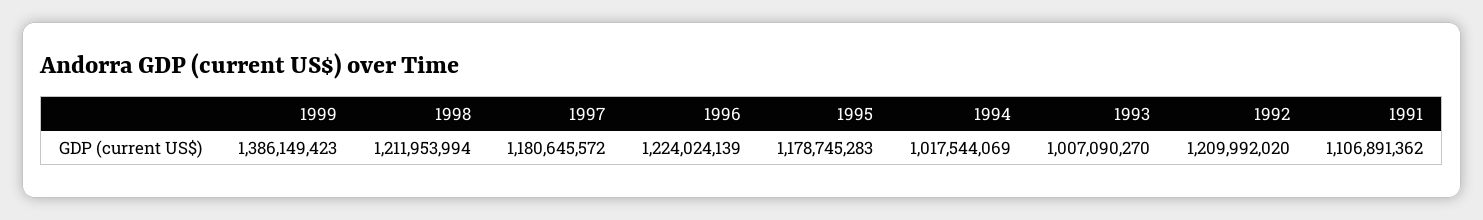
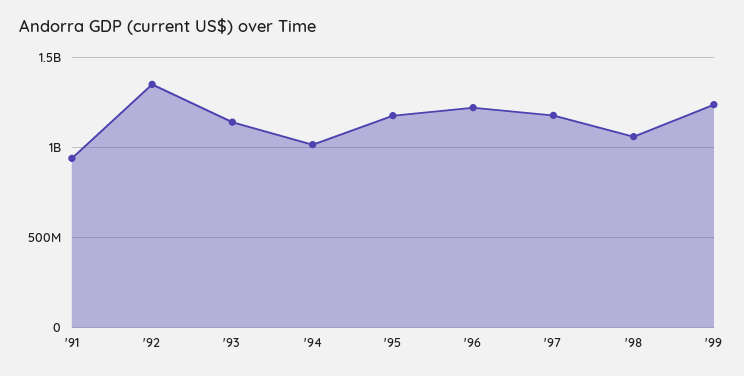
  {
-   "1999": 1386149423,
+   "1999": 1250000000,
-   "1998": 1211953994,
+   "1998": 1050000000,
    "1997": 1180645572,
    "1996": 1224024139,
    "1995": 1178745283,
    "1994": 1017544069,
-   "1993": 1007090270,
+   "1993": 1150000000,
-   "1992": 1209992020,
+   "1992": 1350000000,
-   "1991": 1106891362
+   "1991": 950000000
  }

